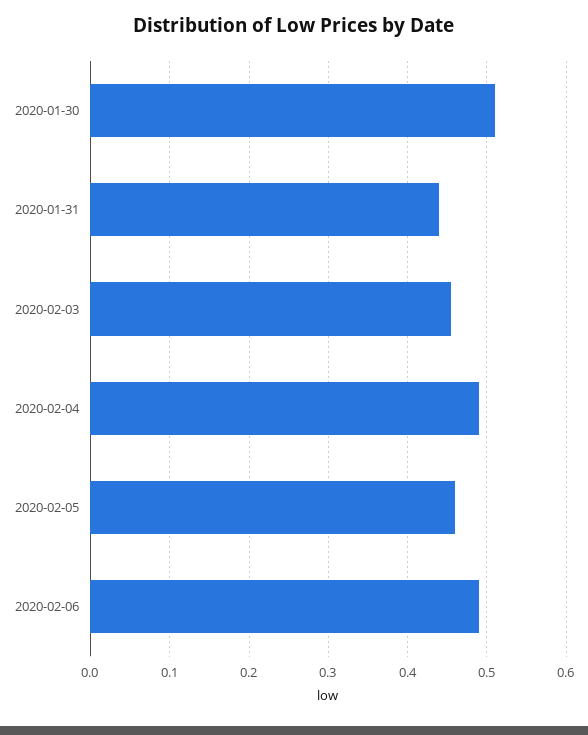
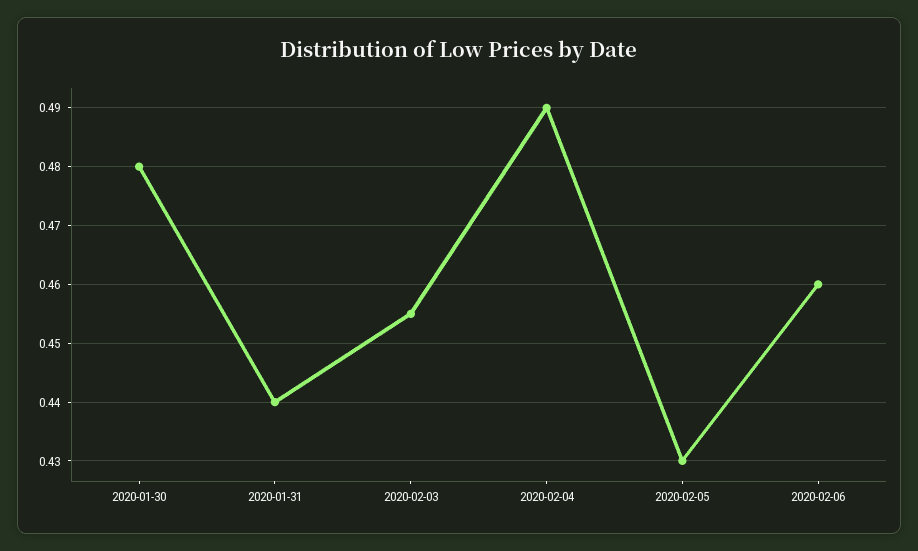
  {
-   "2020-01-30": 0.51,
+   "2020-01-30": 0.48,
    "2020-01-31": 0.44,
    "2020-02-03": 0.455,
    "2020-02-04": 0.49,
-   "2020-02-05": 0.46,
+   "2020-02-05": 0.43,
-   "2020-02-06": 0.49
+   "2020-02-06": 0.46
  }

